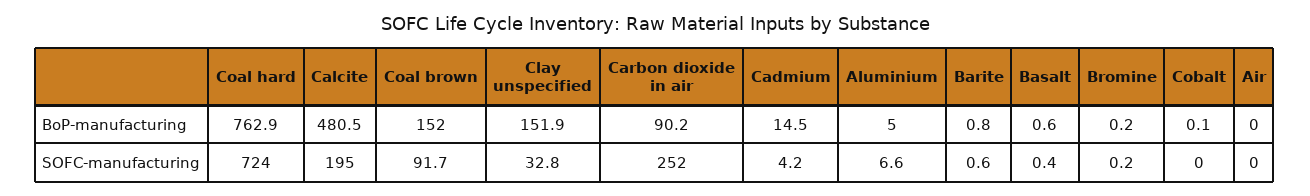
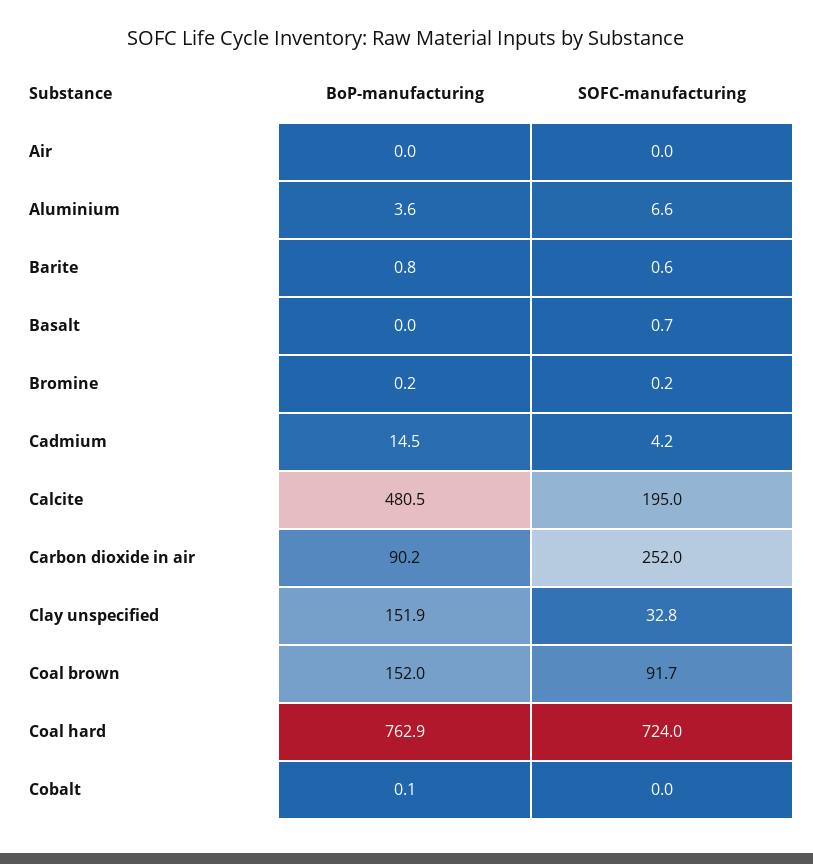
  {
    "Coal hard": {
      "BoP-manufacturing": 762.9,
      "SOFC-manufacturing": 724
    },
    "Calcite": {
      "BoP-manufacturing": 480.5,
      "SOFC-manufacturing": 195
    },
    "Coal brown": {
      "BoP-manufacturing": 152,
      "SOFC-manufacturing": 91.7
    },
    "Clay unspecified": {
      "BoP-manufacturing": 151.9,
      "SOFC-manufacturing": 32.8
    },
    "Carbon dioxide in air": {
      "BoP-manufacturing": 90.2,
      "SOFC-manufacturing": 252
    },
    "Cadmium": {
      "BoP-manufacturing": 14.5,
      "SOFC-manufacturing": 4.2
    },
    "Aluminium": {
-     "BoP-manufacturing": 5,
+     "BoP-manufacturing": 3.6,
      "SOFC-manufacturing": 6.6
    },
    "Barite": {
      "BoP-manufacturing": 0.8,
      "SOFC-manufacturing": 0.6
    },
    "Basalt": {
-     "BoP-manufacturing": 0.6,
+     "BoP-manufacturing": 0,
-     "SOFC-manufacturing": 0.4
+     "SOFC-manufacturing": 0.7
    },
    "Bromine": {
      "BoP-manufacturing": 0.2,
      "SOFC-manufacturing": 0.2
    },
    "Cobalt": {
      "BoP-manufacturing": 0.1,
      "SOFC-manufacturing": 0
    },
    "Air": {
      "BoP-manufacturing": 0,
      "SOFC-manufacturing": 0
    }
  }

